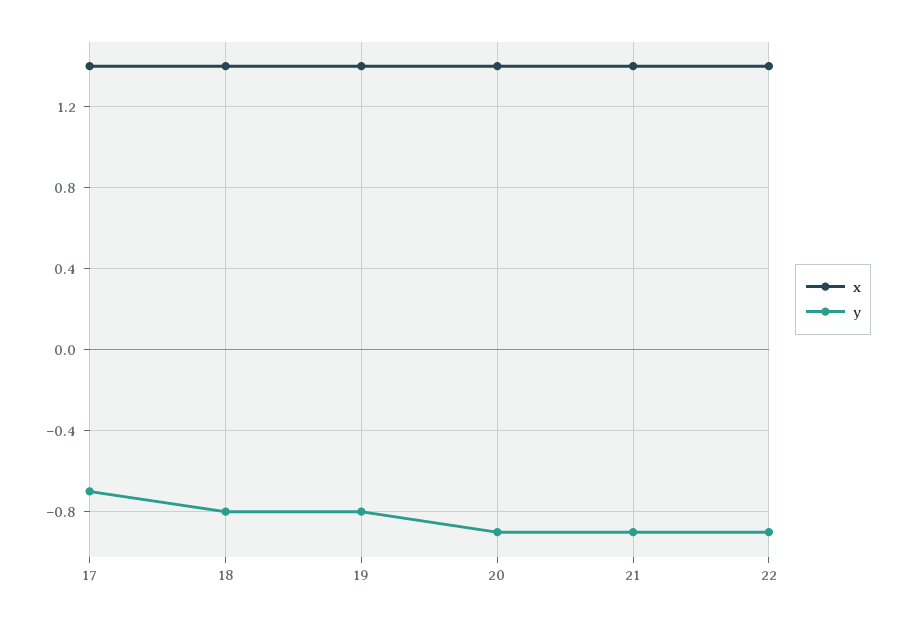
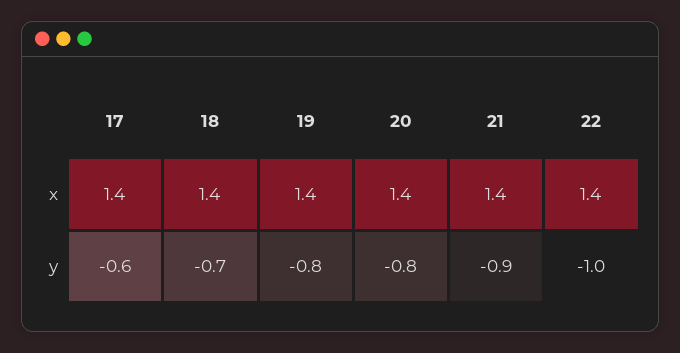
  {
    "x": {
      "17": 1.4,
      "18": 1.4,
      "19": 1.4,
      "20": 1.4,
      "21": 1.4,
      "22": 1.4
    },
    "y": {
-     "17": -0.7,
+     "17": -0.6,
-     "18": -0.8,
+     "18": -0.7,
      "19": -0.8,
-     "20": -0.9,
+     "20": -0.8,
      "21": -0.9,
-     "22": -0.9
+     "22": -1
    }
  }

